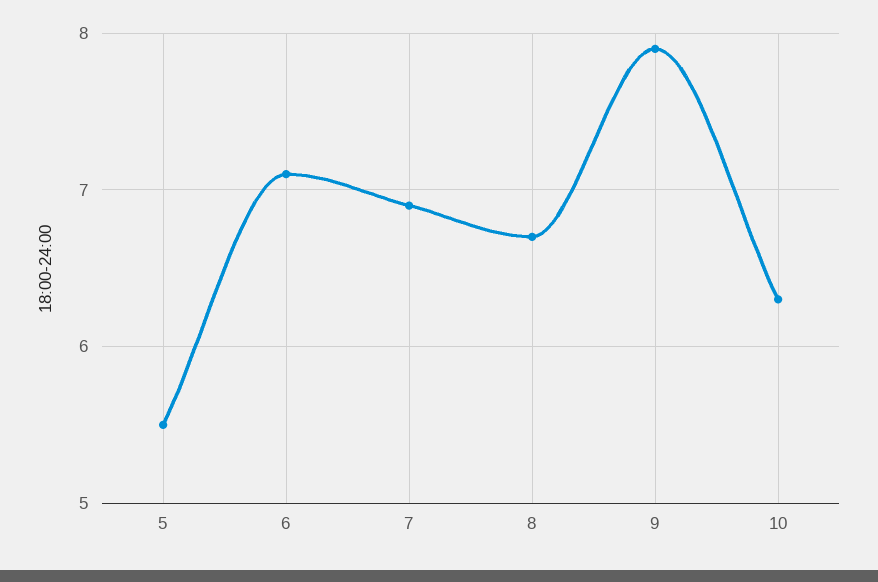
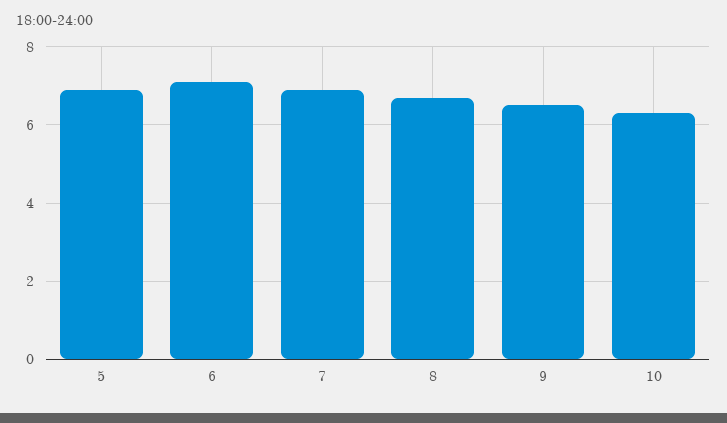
  {
-   "5": 5.5,
+   "5": 7,
    "6": 7.1,
    "7": 6.9,
    "8": 6.7,
-   "9": 7.9,
+   "9": 6.5,
    "10": 6.3
  }

